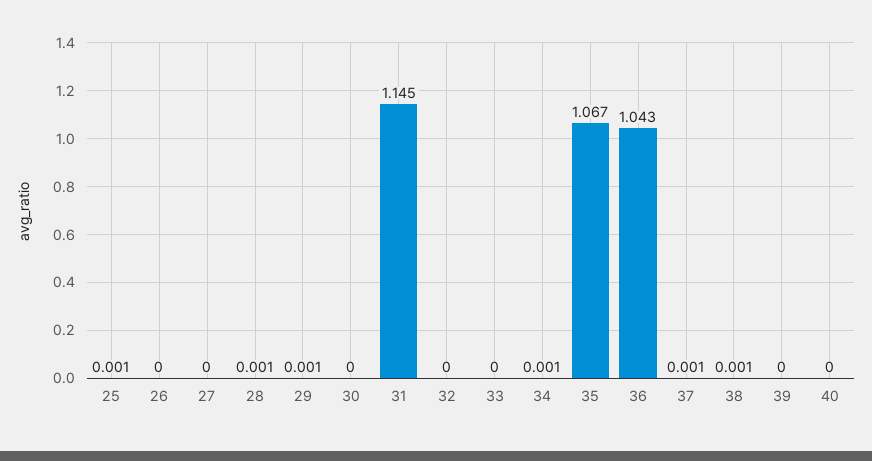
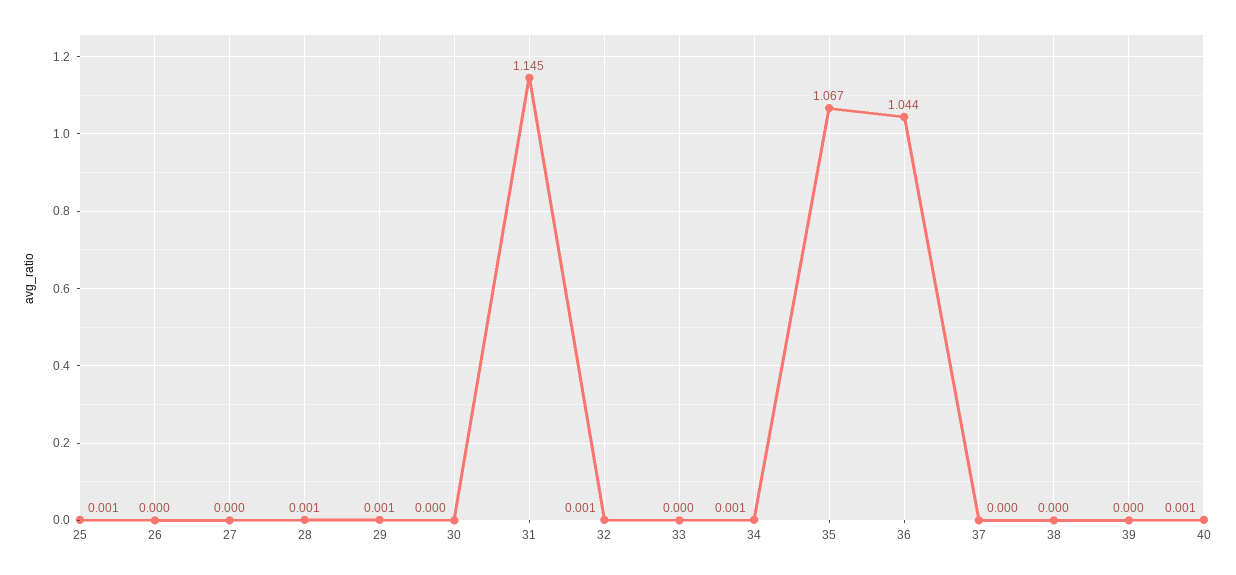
  {
    "25": 0.001,
    "26": 0,
    "27": 0,
    "28": 0.001,
    "29": 0.001,
    "30": 0,
    "31": 1.145,
-   "32": 0,
+   "32": 0.001,
    "33": 0,
    "34": 0.001,
    "35": 1.067,
-   "36": 1.043,
+   "36": 1.044,
-   "37": 0.001,
+   "37": 0,
-   "38": 0.001,
+   "38": 0,
    "39": 0,
-   "40": 0
+   "40": 0.001
  }

